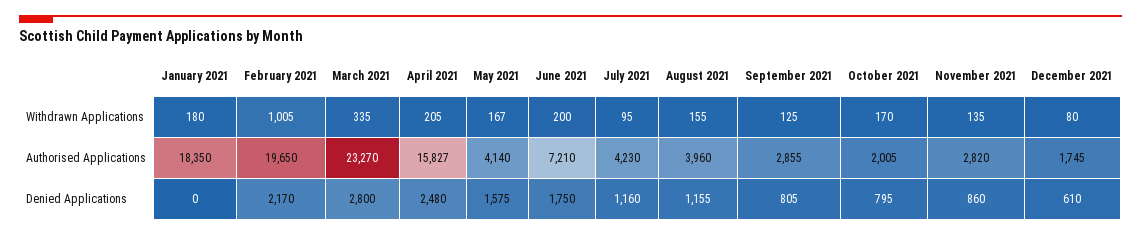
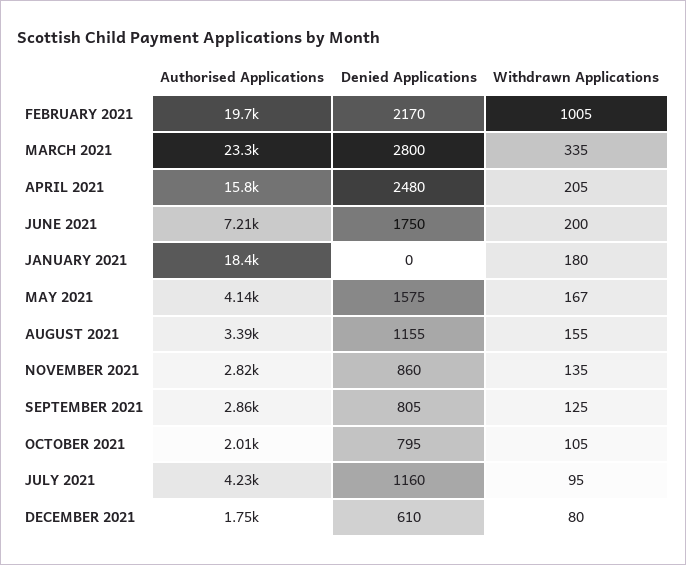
  {
    "January 2021": {
      "Withdrawn Applications": 180,
      "Authorised Applications": 18350,
      "Denied Applications": 0
    },
    "February 2021": {
      "Withdrawn Applications": 1005,
      "Authorised Applications": 19650,
      "Denied Applications": 2170
    },
    "March 2021": {
      "Withdrawn Applications": 335,
      "Authorised Applications": 23270,
      "Denied Applications": 2800
    },
    "April 2021": {
      "Withdrawn Applications": 205,
      "Authorised Applications": 15827,
      "Denied Applications": 2480
    },
    "May 2021": {
      "Withdrawn Applications": 167,
      "Authorised Applications": 4140,
      "Denied Applications": 1575
    },
    "June 2021": {
      "Withdrawn Applications": 200,
      "Authorised Applications": 7210,
      "Denied Applications": 1750
    },
    "July 2021": {
      "Withdrawn Applications": 95,
      "Authorised Applications": 4230,
      "Denied Applications": 1160
    },
    "August 2021": {
      "Withdrawn Applications": 155,
-     "Authorised Applications": 3960,
+     "Authorised Applications": 3390,
      "Denied Applications": 1155
    },
    "September 2021": {
      "Withdrawn Applications": 125,
      "Authorised Applications": 2855,
      "Denied Applications": 805
    },
    "October 2021": {
-     "Withdrawn Applications": 170,
+     "Withdrawn Applications": 105,
      "Authorised Applications": 2005,
      "Denied Applications": 795
    },
    "November 2021": {
      "Withdrawn Applications": 135,
      "Authorised Applications": 2820,
      "Denied Applications": 860
    },
    "December 2021": {
      "Withdrawn Applications": 80,
      "Authorised Applications": 1745,
      "Denied Applications": 610
    }
  }

